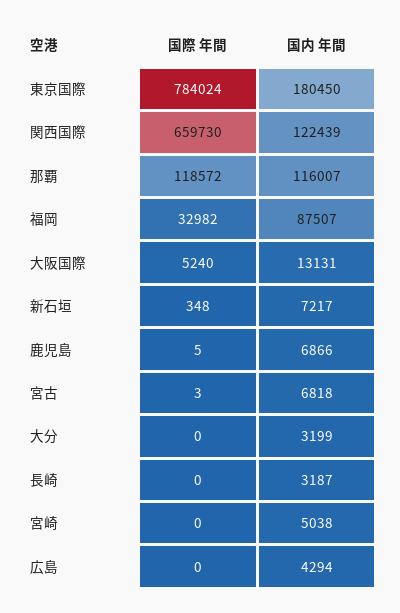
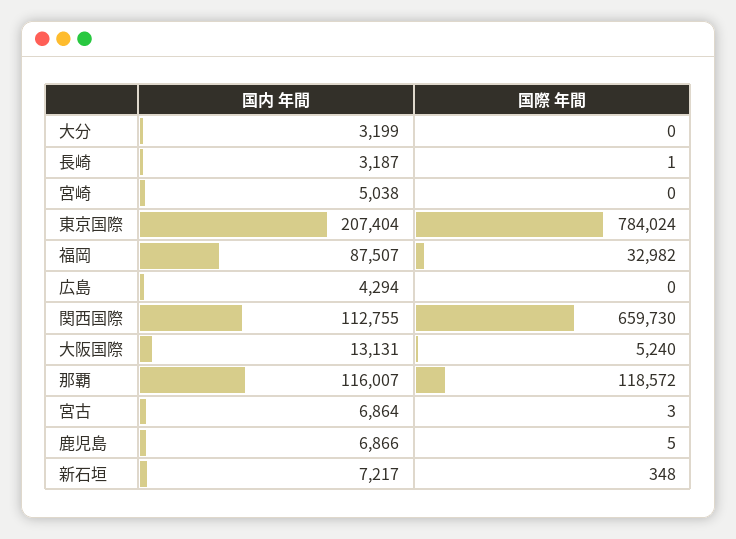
  {
    "国際 年間": {
      "東京国際": 784024,
      "関西国際": 659730,
      "那覇": 118572,
      "福岡": 32982,
      "大阪国際": 5240,
      "新石垣": 348,
      "鹿児島": 5,
      "宮古": 3,
      "大分": 0,
-     "長崎": 0,
+     "長崎": 1,
      "宮崎": 0,
      "広島": 0
    },
    "国内 年間": {
-     "東京国際": 180450,
+     "東京国際": 207404,
-     "関西国際": 122439,
+     "関西国際": 112755,
      "那覇": 116007,
      "福岡": 87507,
      "大阪国際": 13131,
      "新石垣": 7217,
      "鹿児島": 6866,
-     "宮古": 6818,
+     "宮古": 6864,
      "大分": 3199,
      "長崎": 3187,
      "宮崎": 5038,
      "広島": 4294
    }
  }

